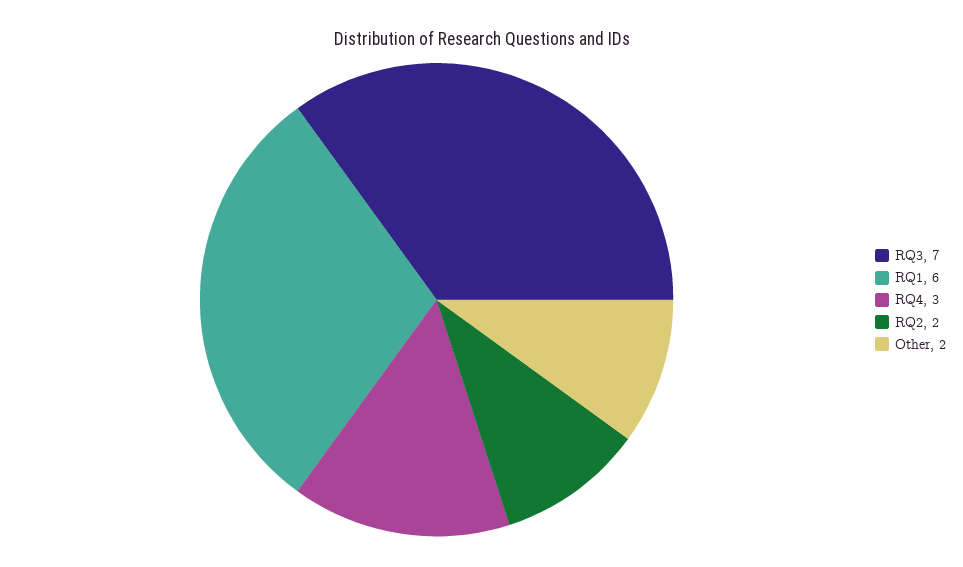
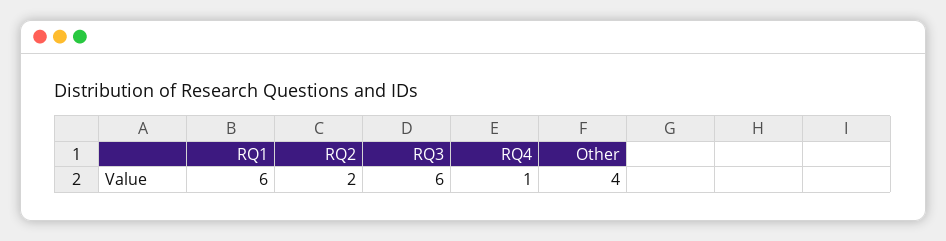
  {
-   "RQ3": 7,
+   "RQ3": 6,
    "RQ1": 6,
-   "RQ4": 3,
+   "RQ4": 1,
    "RQ2": 2,
-   "Other": 2
+   "Other": 4
  }

